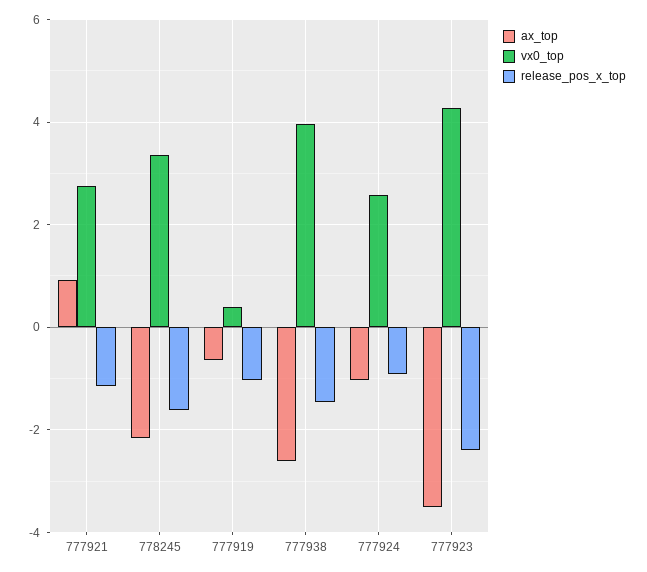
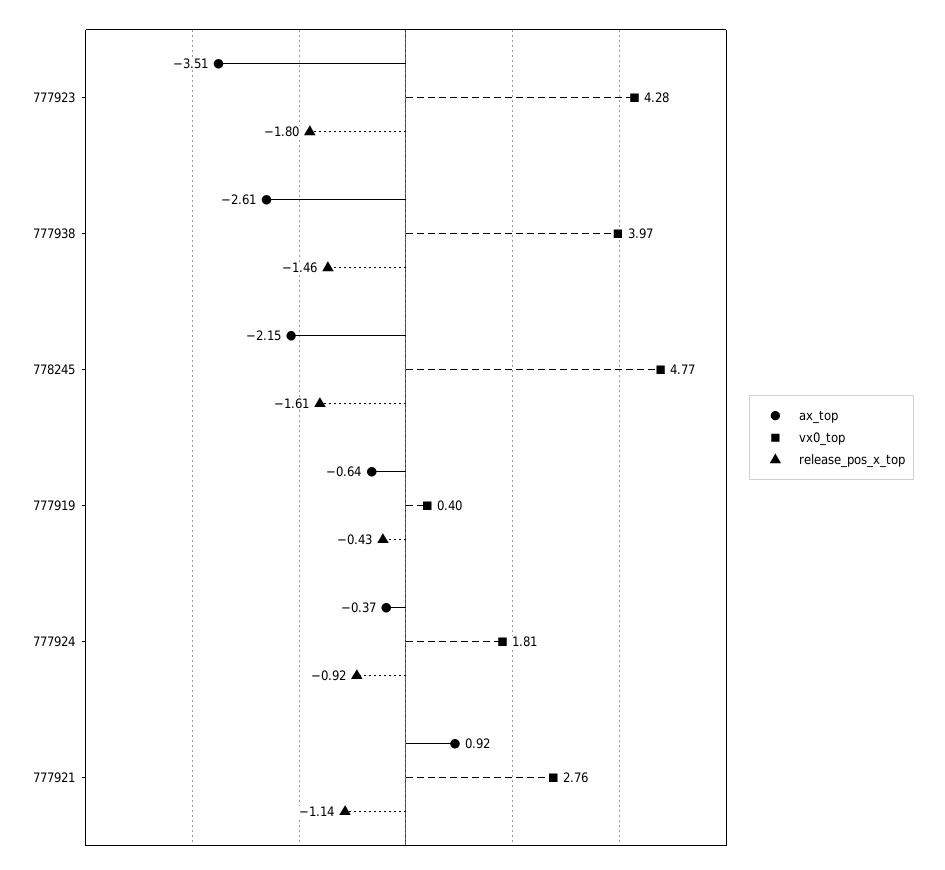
  {
    "ax_top": {
      "777921": 0.92,
      "778245": -2.15,
      "777919": -0.64,
      "777938": -2.61,
-     "777924": -1,
+     "777924": -0.37,
      "777923": -3.51
    },
    "vx0_top": {
      "777921": 2.76,
-     "778245": 3.4,
+     "778245": 4.77,
      "777919": 0.4,
      "777938": 3.97,
-     "777924": 2.6,
+     "777924": 1.81,
      "777923": 4.28
    },
    "release_pos_x_top": {
      "777921": -1.14,
      "778245": -1.61,
-     "777919": -1,
+     "777919": -0.43,
      "777938": -1.46,
      "777924": -0.92,
-     "777923": -2.4
+     "777923": -1.8
    }
  }

